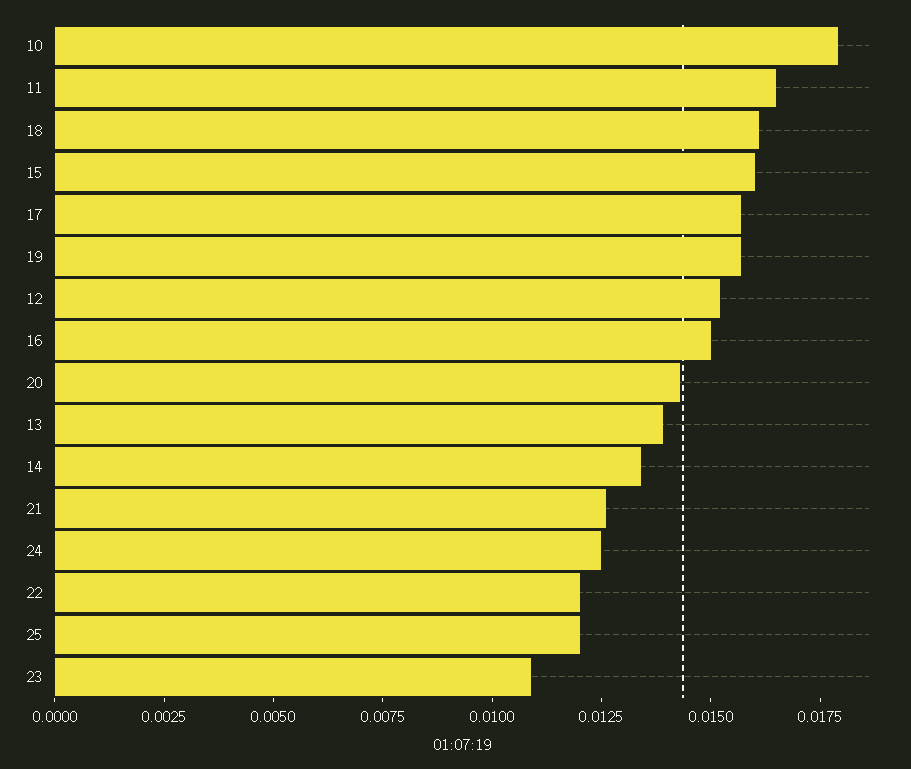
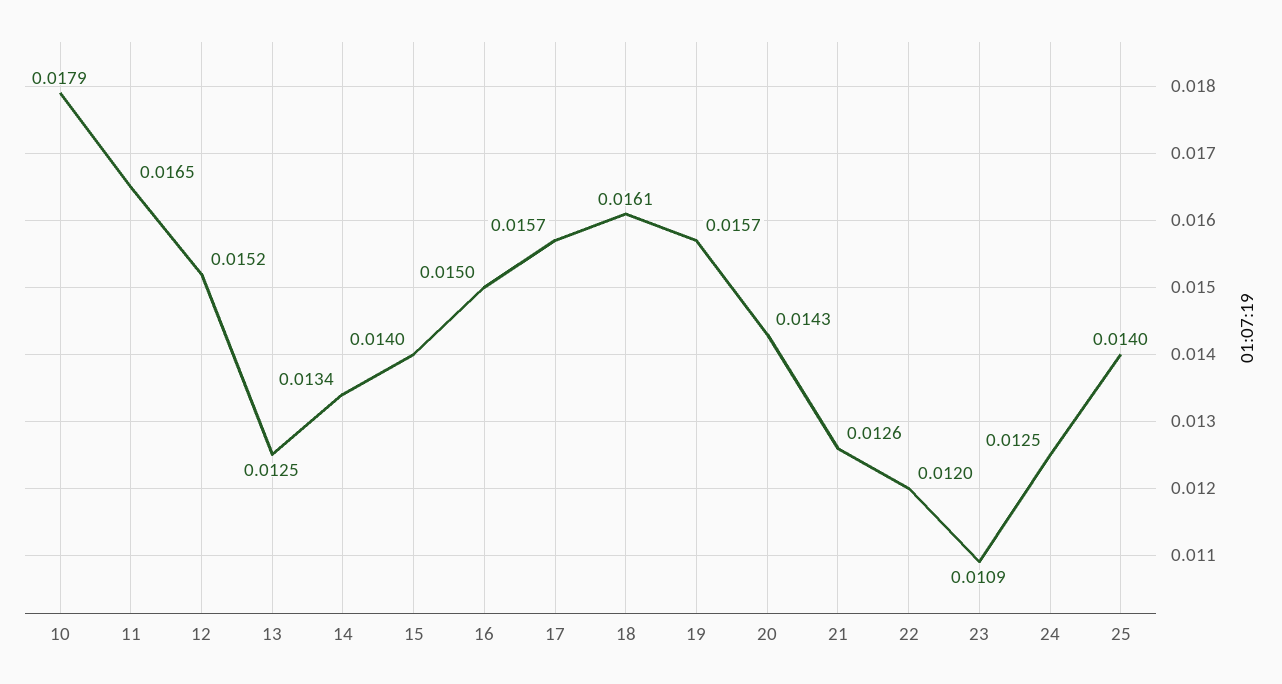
  {
    "10": 0.0179,
    "11": 0.0165,
    "18": 0.0161,
-   "15": 0.016,
+   "15": 0.014,
    "17": 0.0157,
    "19": 0.0157,
    "12": 0.0152,
    "16": 0.015,
    "20": 0.0143,
-   "13": 0.014,
+   "13": 0.0125,
    "14": 0.0134,
    "21": 0.0126,
    "24": 0.0125,
    "22": 0.012,
-   "25": 0.012,
+   "25": 0.014,
    "23": 0.0109
  }

